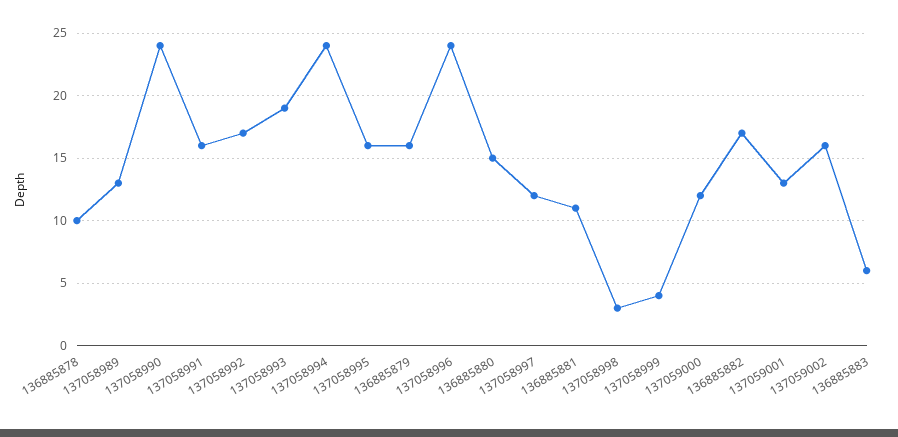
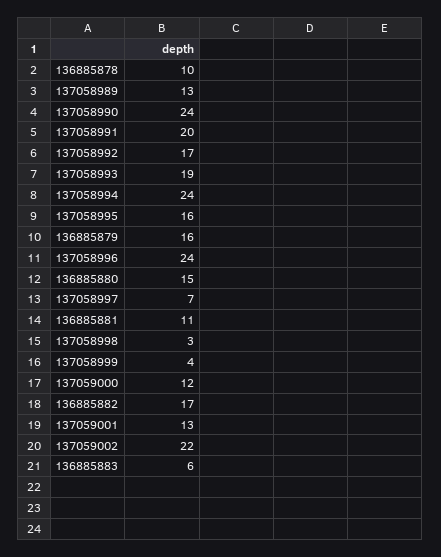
  {
    "136885878": 10,
    "137058989": 13,
    "137058990": 24,
-   "137058991": 16,
+   "137058991": 20,
    "137058992": 17,
    "137058993": 19,
    "137058994": 24,
    "137058995": 16,
    "136885879": 16,
    "137058996": 24,
    "136885880": 15,
-   "137058997": 12,
+   "137058997": 7,
    "136885881": 11,
    "137058998": 3,
    "137058999": 4,
    "137059000": 12,
    "136885882": 17,
    "137059001": 13,
-   "137059002": 16,
+   "137059002": 22,
    "136885883": 6
  }

